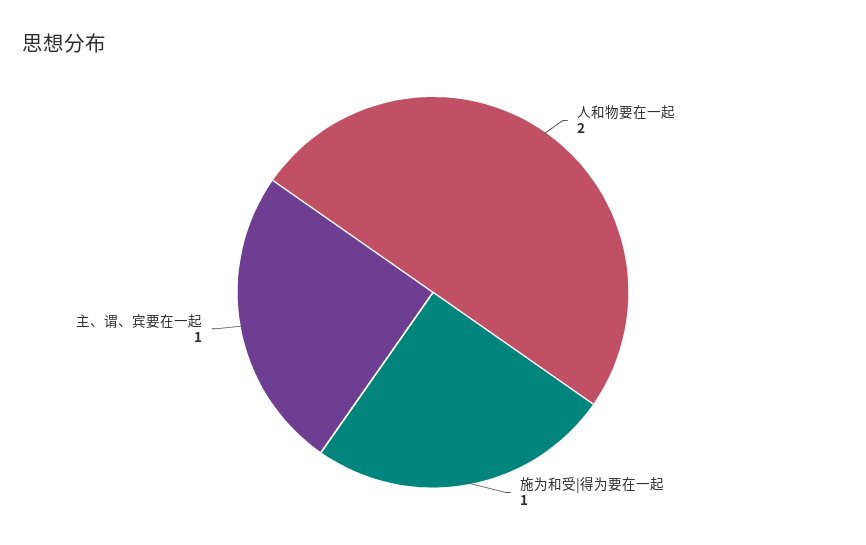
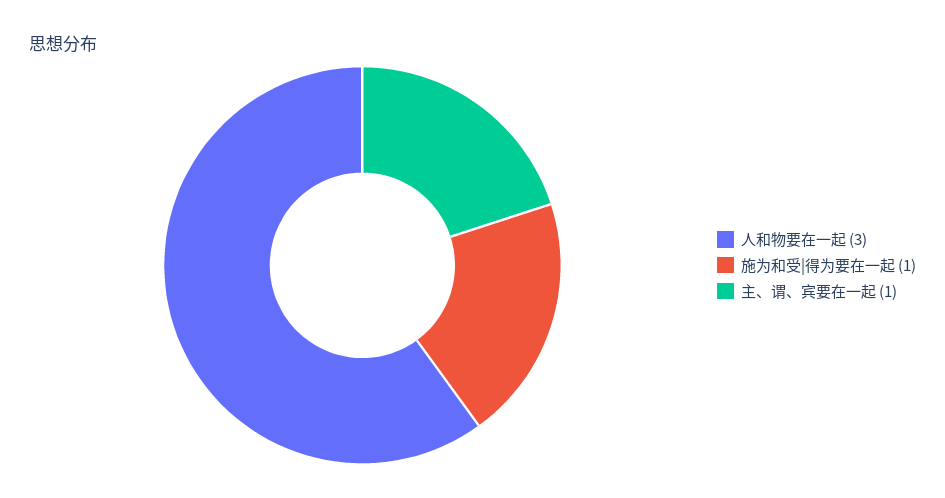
  {
-   "人和物要在一起": 2,
+   "人和物要在一起": 3,
    "施为和受|得为要在一起": 1,
    "主、谓、宾要在一起": 1
  }

